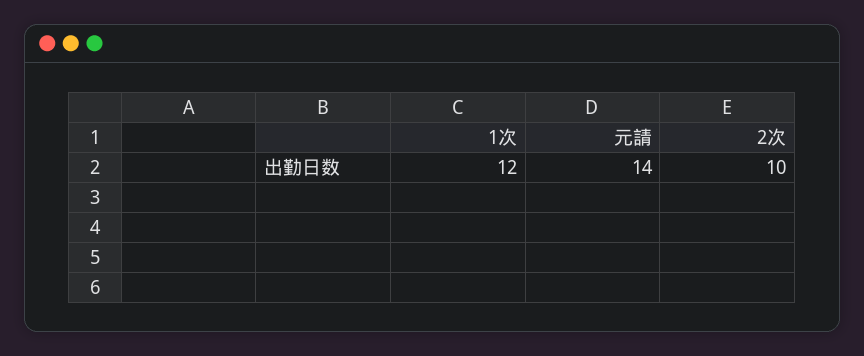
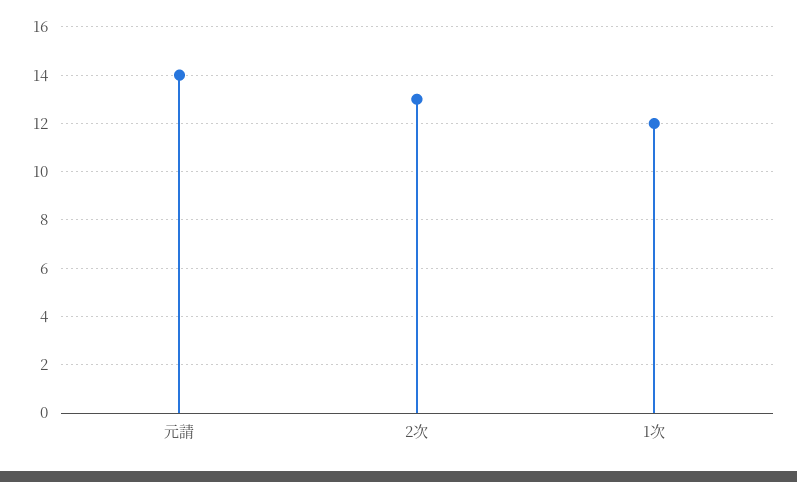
  {
    "1次": 12,
    "元請": 14,
-   "2次": 10
+   "2次": 13
  }

